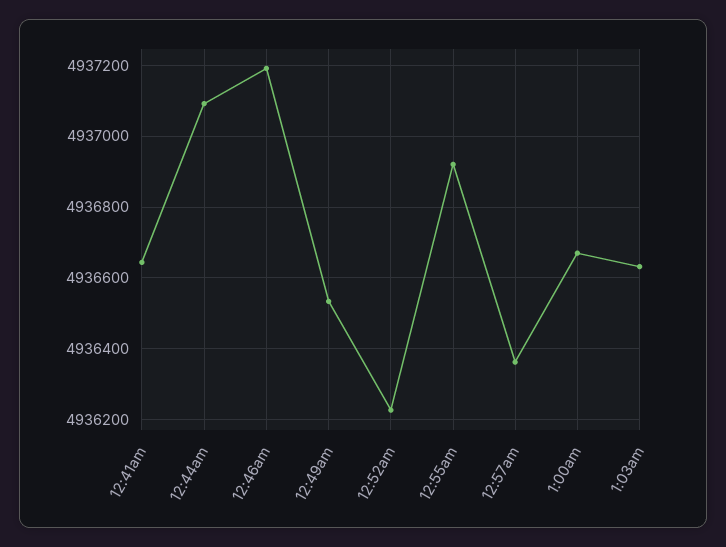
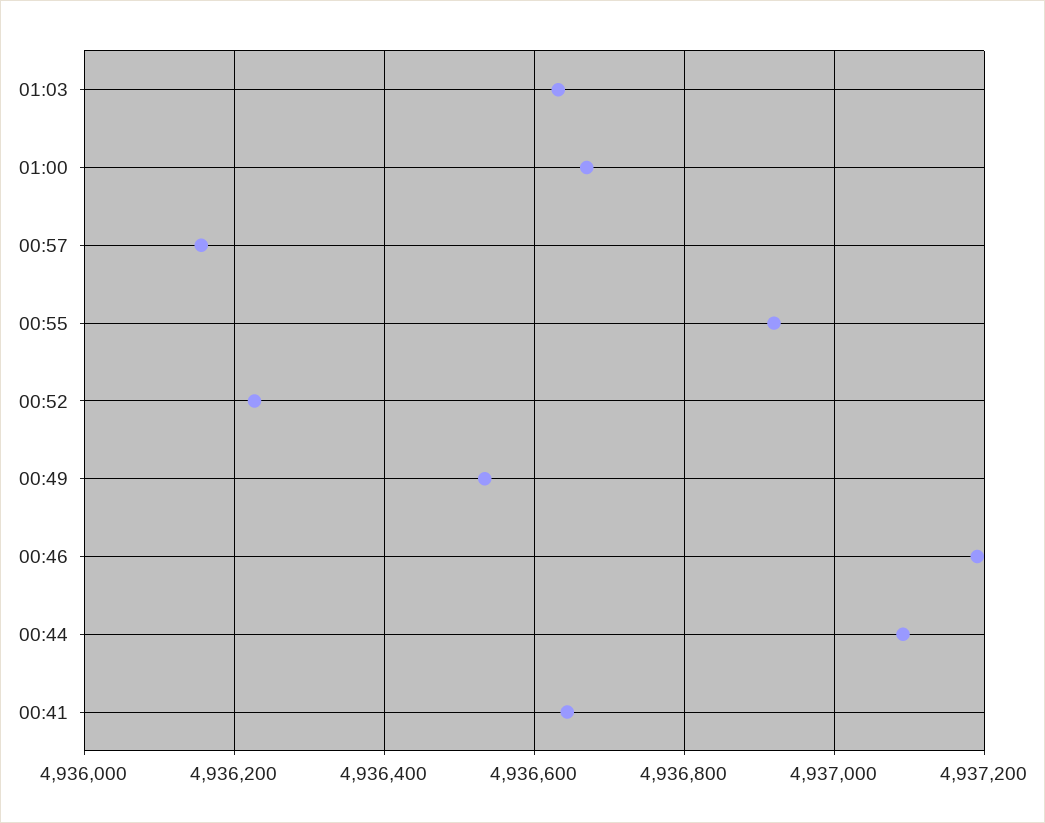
  {
    "12:41am": 4936640,
    "12:44am": 4937100,
    "12:46am": 4937200,
    "12:49am": 4936540,
    "12:52am": 4936220,
    "12:55am": 4936920,
-   "12:57am": 4936360,
+   "12:57am": 4936160,
    "1:00am": 4936680,
    "1:03am": 4936640
  }

